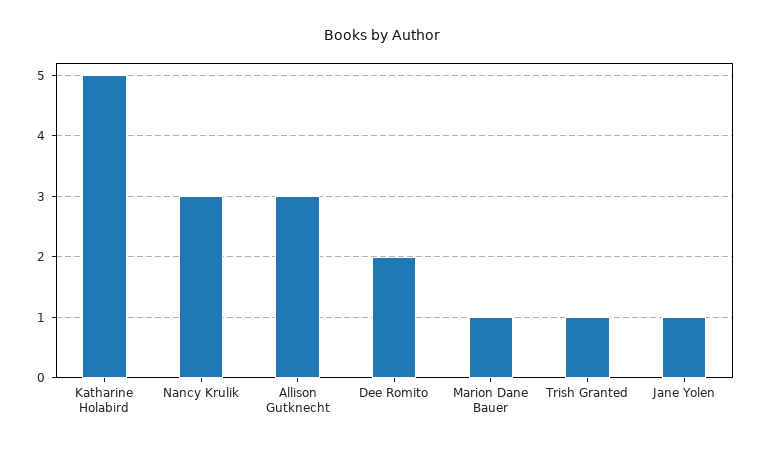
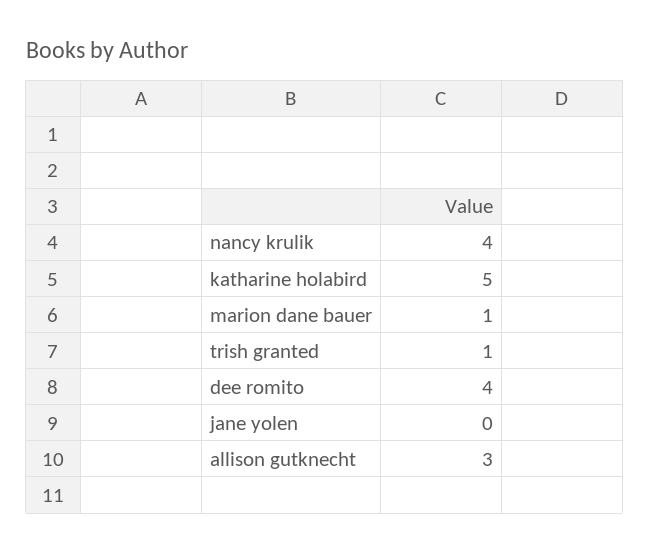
  {
    "Katharine Holabird": 5,
-   "Nancy Krulik": 3,
+   "Nancy Krulik": 4,
    "Allison Gutknecht": 3,
-   "Dee Romito": 2,
+   "Dee Romito": 4,
    "Marion Dane Bauer": 1,
    "Trish Granted": 1,
-   "Jane Yolen": 1
+   "Jane Yolen": 0
  }

